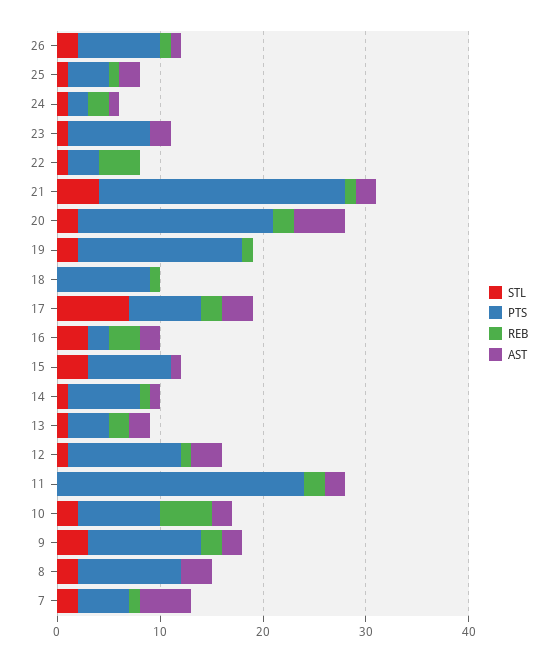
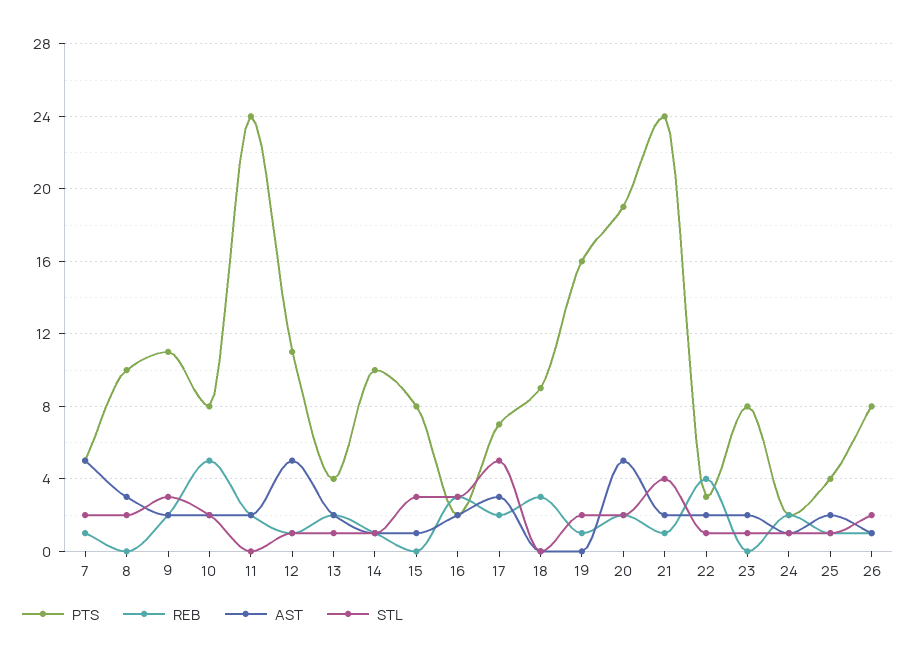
  {
    "STL": {
      "26": 2,
      "25": 1,
      "24": 1,
      "23": 1,
      "22": 1,
      "21": 4,
      "20": 2,
      "19": 2,
      "18": 0,
-     "17": 7,
+     "17": 5,
      "16": 3,
      "15": 3,
      "14": 1,
      "13": 1,
      "12": 1,
      "11": 0,
      "10": 2,
      "9": 3,
      "8": 2,
      "7": 2
    },
    "PTS": {
      "26": 8,
      "25": 4,
      "24": 2,
      "23": 8,
      "22": 3,
      "21": 24,
      "20": 19,
      "19": 16,
      "18": 9,
      "17": 7,
      "16": 2,
      "15": 8,
-     "14": 7,
+     "14": 10,
      "13": 4,
      "12": 11,
      "11": 24,
      "10": 8,
      "9": 11,
      "8": 10,
      "7": 5
    },
    "REB": {
      "26": 1,
      "25": 1,
      "24": 2,
      "23": 0,
      "22": 4,
      "21": 1,
      "20": 2,
      "19": 1,
-     "18": 1,
+     "18": 3,
      "17": 2,
      "16": 3,
      "15": 0,
      "14": 1,
      "13": 2,
      "12": 1,
      "11": 2,
      "10": 5,
      "9": 2,
      "8": 0,
      "7": 1
    },
    "AST": {
      "26": 1,
      "25": 2,
      "24": 1,
      "23": 2,
-     "22": 0,
+     "22": 2,
      "21": 2,
      "20": 5,
      "19": 0,
      "18": 0,
      "17": 3,
      "16": 2,
      "15": 1,
      "14": 1,
      "13": 2,
-     "12": 3,
+     "12": 5,
      "11": 2,
      "10": 2,
      "9": 2,
      "8": 3,
      "7": 5
    }
  }

